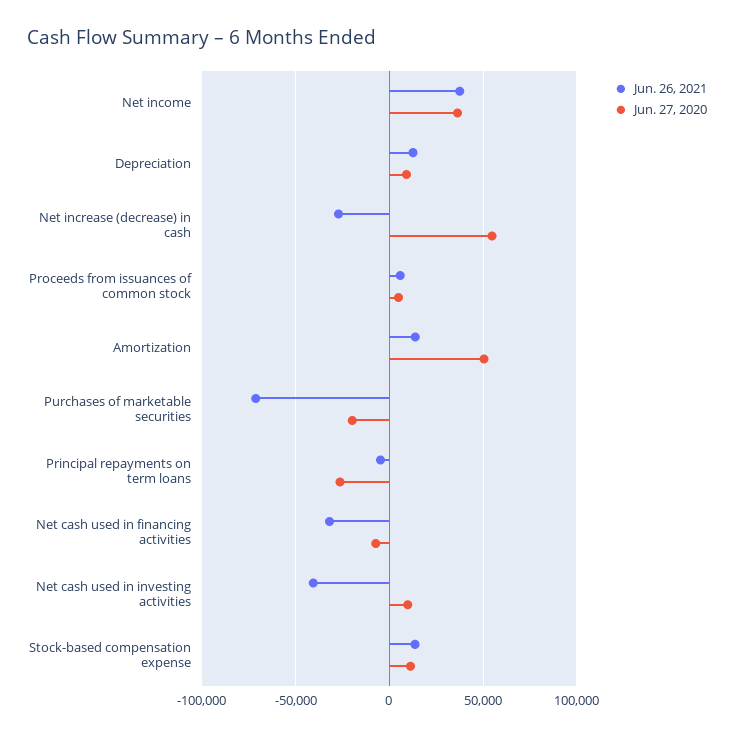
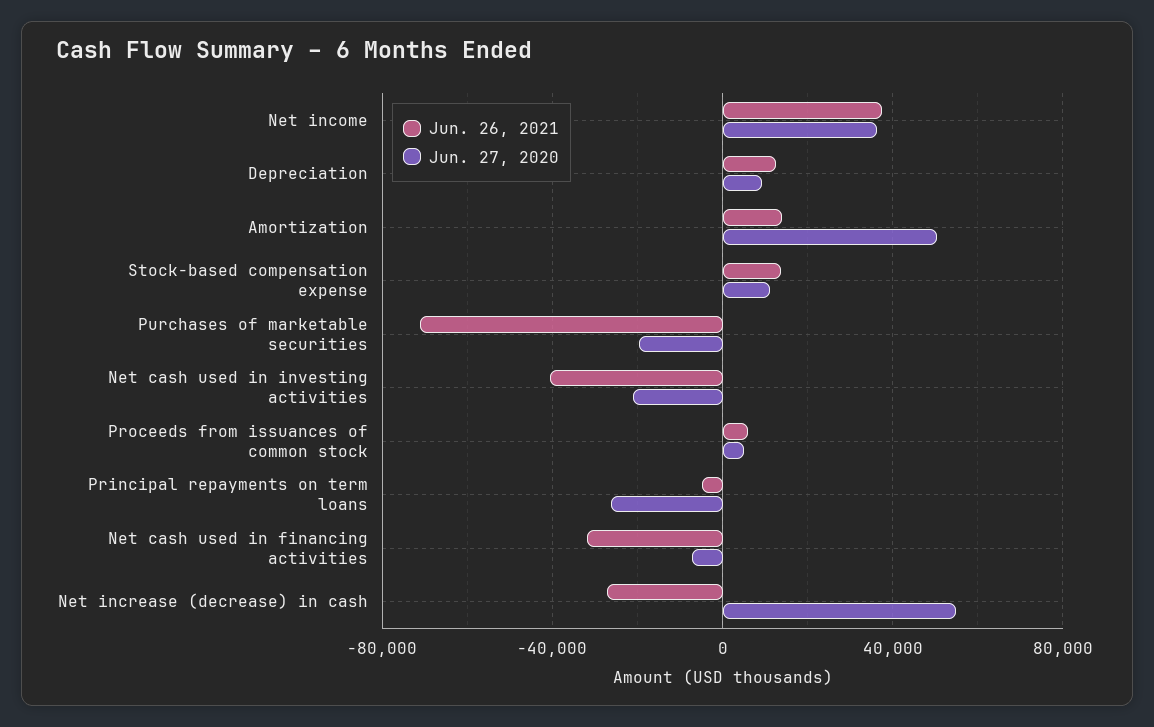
  {
    "Jun. 26, 2021": {
      "Net income": 40000,
      "Depreciation": 15000,
      "Net increase (decrease) in cash": -25000,
      "Proceeds from issuances of common stock": 5000,
      "Amortization": 15000,
      "Purchases of marketable securities": -70000,
      "Principal repayments on term loans": -5000,
      "Net cash used in financing activities": -30000,
      "Net cash used in investing activities": -40000,
      "Stock-based compensation expense": 15000
    },
    "Jun. 27, 2020": {
      "Net income": 35000,
      "Depreciation": 10000,
      "Net increase (decrease) in cash": 55000,
      "Proceeds from issuances of common stock": 5000,
      "Amortization": 50000,
      "Purchases of marketable securities": -20000,
      "Principal repayments on term loans": -25000,
      "Net cash used in financing activities": -5000,
-     "Net cash used in investing activities": 10000,
+     "Net cash used in investing activities": -20000,
      "Stock-based compensation expense": 10000
    }
  }

